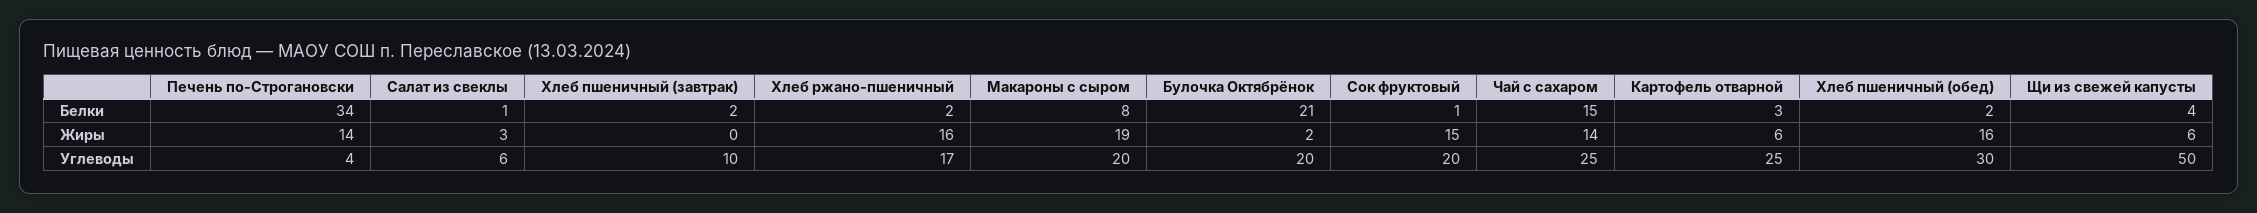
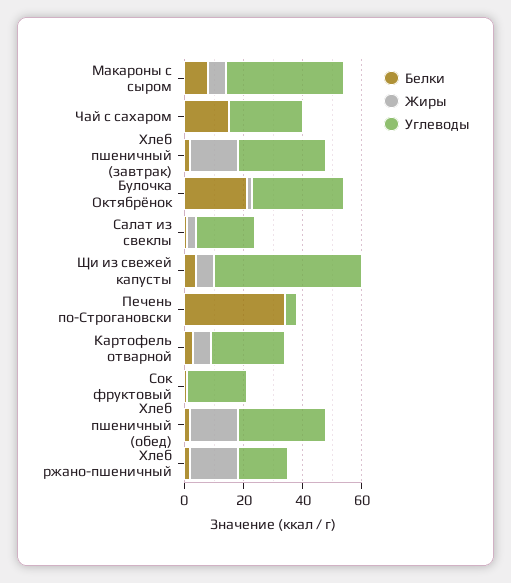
  {
    "Белки": {
      "Печень по-Строгановски": 34,
      "Салат из свеклы": 1,
      "Хлеб пшеничный (завтрак)": 2,
      "Хлеб ржано-пшеничный": 2,
      "Макароны с сыром": 8,
      "Булочка Октябрёнок": 21,
      "Сок фруктовый": 1,
      "Чай с сахаром": 15,
      "Картофель отварной": 3,
      "Хлеб пшеничный (обед)": 2,
      "Щи из свежей капусты": 4
    },
    "Жиры": {
-     "Печень по-Строгановски": 14,
+     "Печень по-Строгановски": 0,
      "Салат из свеклы": 3,
-     "Хлеб пшеничный (завтрак)": 0,
+     "Хлеб пшеничный (завтрак)": 15,
      "Хлеб ржано-пшеничный": 16,
-     "Макароны с сыром": 19,
+     "Макароны с сыром": 5,
      "Булочка Октябрёнок": 2,
-     "Сок фруктовый": 15,
+     "Сок фруктовый": 0,
-     "Чай с сахаром": 14,
+     "Чай с сахаром": 0,
      "Картофель отварной": 6,
      "Хлеб пшеничный (обед)": 16,
      "Щи из свежей капусты": 6
    },
    "Углеводы": {
      "Печень по-Строгановски": 4,
-     "Салат из свеклы": 6,
+     "Салат из свеклы": 20,
-     "Хлеб пшеничный (завтрак)": 10,
+     "Хлеб пшеничный (завтрак)": 30,
      "Хлеб ржано-пшеничный": 17,
-     "Макароны с сыром": 20,
+     "Макароны с сыром": 40,
-     "Булочка Октябрёнок": 20,
+     "Булочка Октябрёнок": 30,
      "Сок фруктовый": 20,
      "Чай с сахаром": 25,
      "Картофель отварной": 25,
      "Хлеб пшеничный (обед)": 30,
      "Щи из свежей капусты": 50
    }
  }

